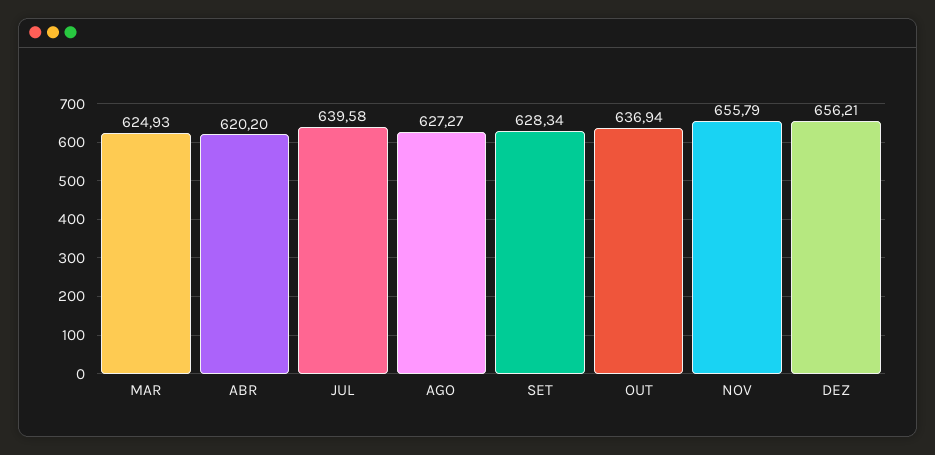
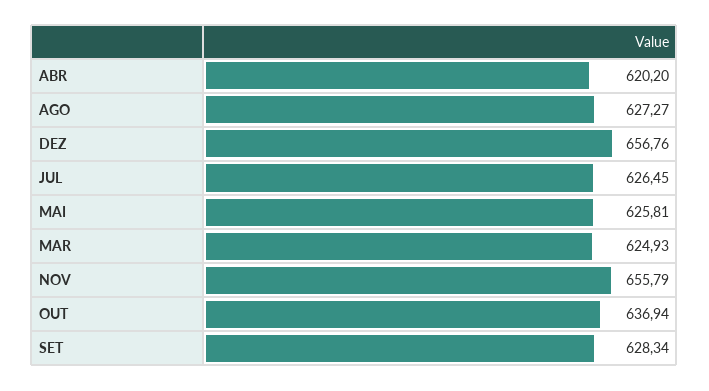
  {
    "MAR": 624.93,
    "ABR": 620.2,
-   "JUL": 639.58,
+   "JUL": 626.45,
    "AGO": 627.27,
    "SET": 628.34,
    "OUT": 636.94,
    "NOV": 655.79,
-   "DEZ": 656.21
+   "DEZ": 656.76,
+   "MAI": 625.81
  }

